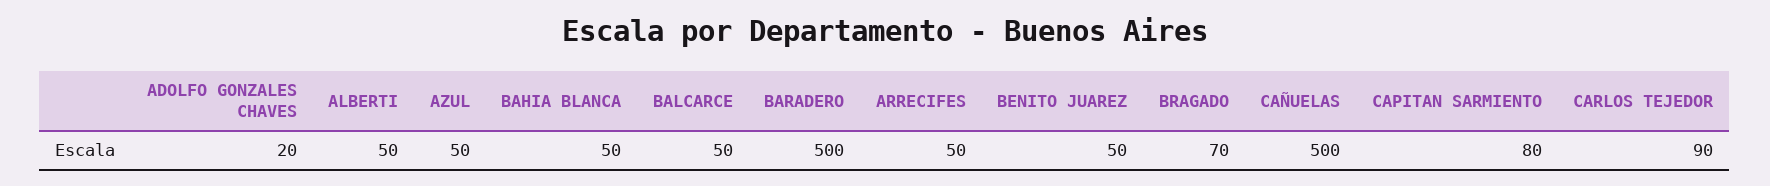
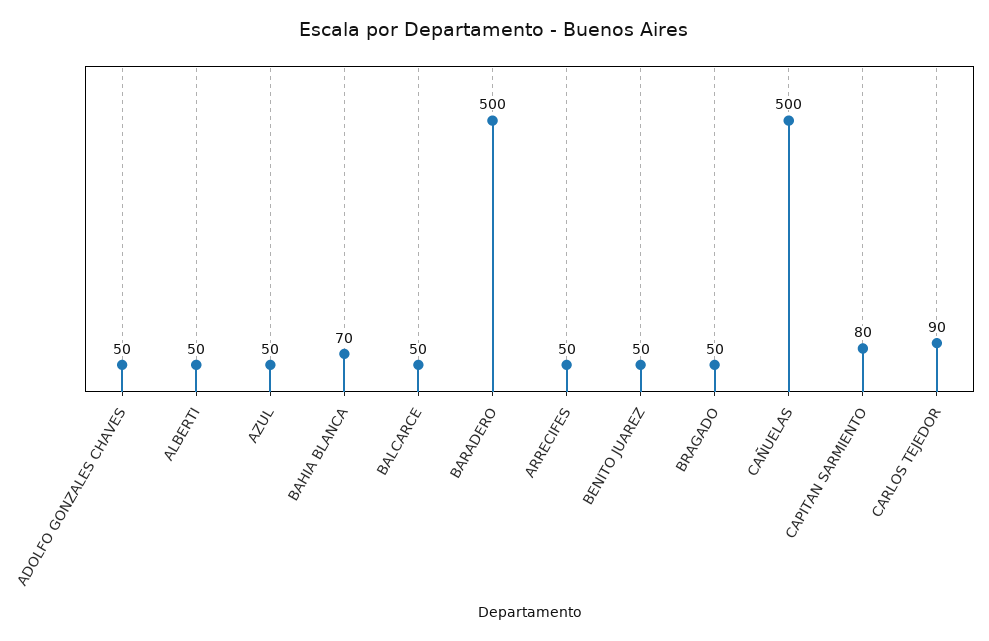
  {
-   "ADOLFO GONZALES CHAVES": 20,
+   "ADOLFO GONZALES CHAVES": 50,
    "ALBERTI": 50,
    "AZUL": 50,
-   "BAHIA BLANCA": 50,
+   "BAHIA BLANCA": 70,
    "BALCARCE": 50,
    "BARADERO": 500,
    "ARRECIFES": 50,
    "BENITO JUAREZ": 50,
-   "BRAGADO": 70,
+   "BRAGADO": 50,
    "CAÑUELAS": 500,
    "CAPITAN SARMIENTO": 80,
    "CARLOS TEJEDOR": 90
  }

